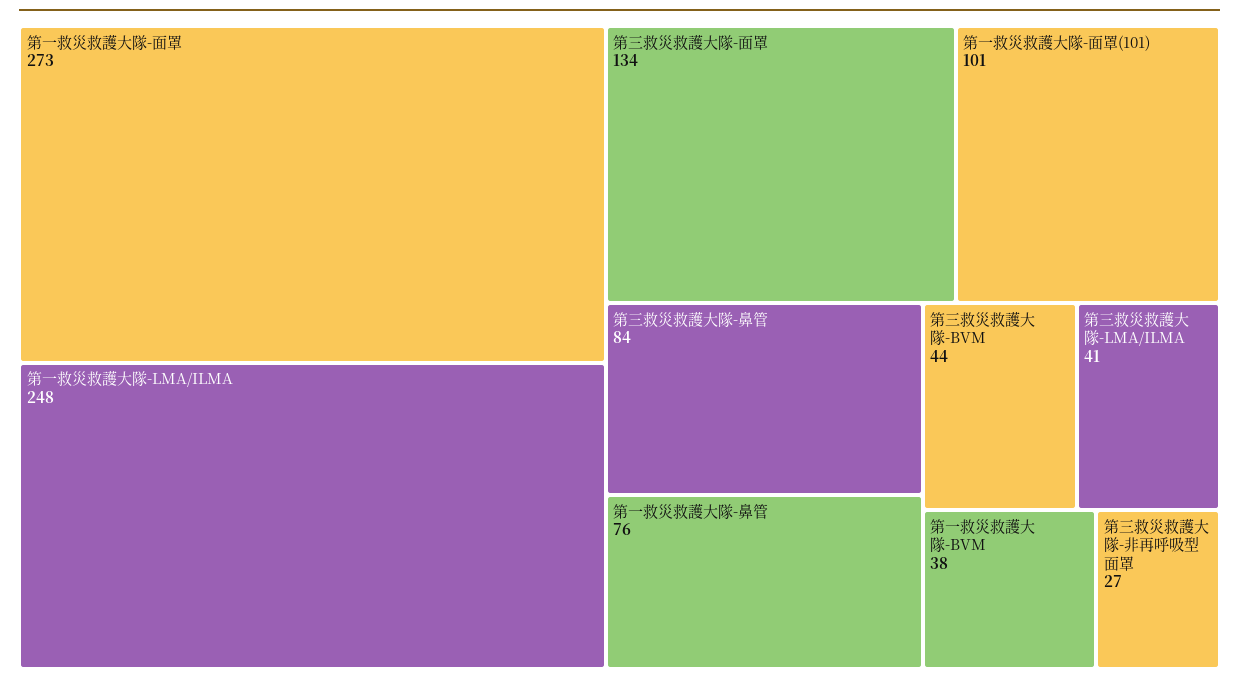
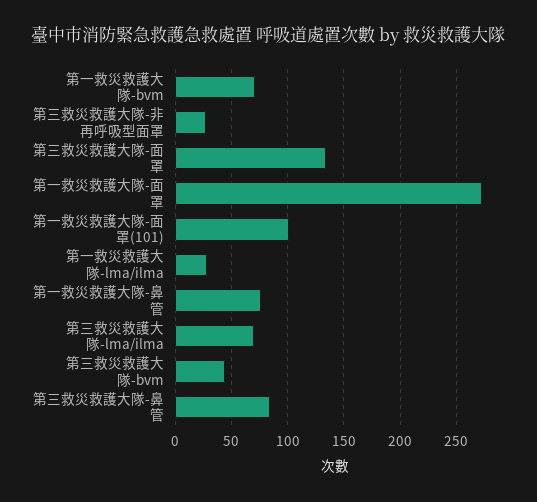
  {
    "第一救災救護大隊-面罩": 273,
-   "第一救災救護大隊-LMA/ILMA": 248,
+   "第一救災救護大隊-LMA/ILMA": 30,
    "第三救災救護大隊-面罩": 134,
    "第一救災救護大隊-面罩(101)": 101,
    "第三救災救護大隊-鼻管": 84,
    "第一救災救護大隊-鼻管": 76,
    "第三救災救護大隊-BVM": 44,
-   "第三救災救護大隊-LMA/ILMA": 41,
+   "第三救災救護大隊-LMA/ILMA": 70,
-   "第一救災救護大隊-BVM": 38,
+   "第一救災救護大隊-BVM": 70,
    "第三救災救護大隊-非再呼吸型面罩": 27
  }

